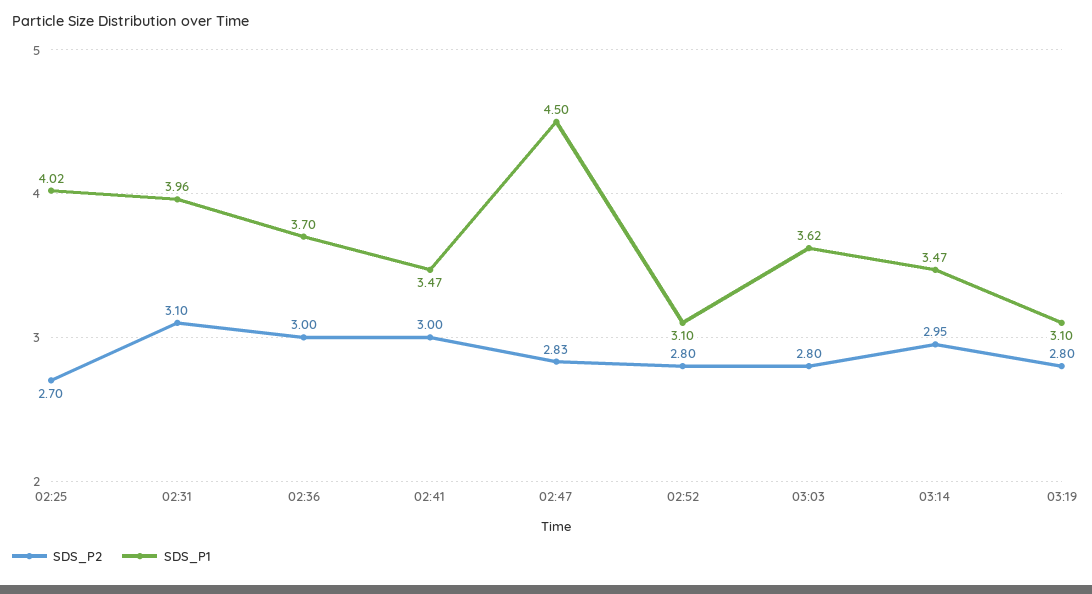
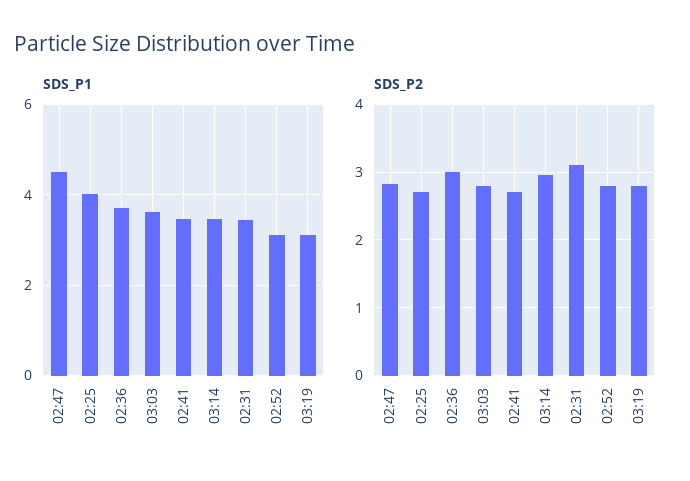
  {
    "SDS_P2": {
      "02:25": 2.7,
      "02:31": 3.1,
      "02:36": 3,
-     "02:41": 3,
+     "02:41": 2.7,
      "02:47": 2.83,
      "02:52": 2.8,
      "03:03": 2.8,
      "03:14": 2.95,
      "03:19": 2.8
    },
    "SDS_P1": {
      "02:25": 4.02,
-     "02:31": 3.96,
+     "02:31": 3.4,
      "02:36": 3.7,
      "02:41": 3.47,
      "02:47": 4.5,
      "02:52": 3.1,
      "03:03": 3.62,
      "03:14": 3.47,
      "03:19": 3.1
    }
  }

